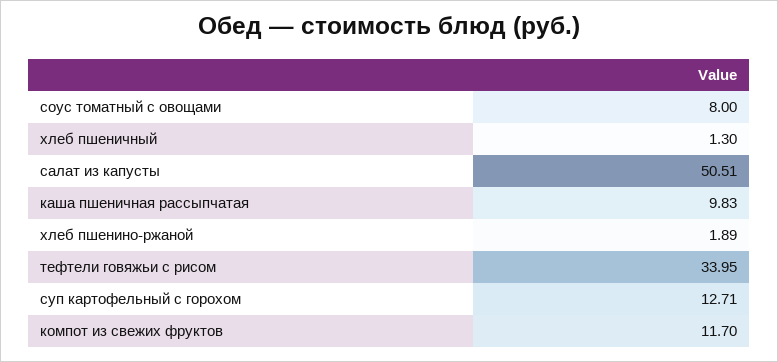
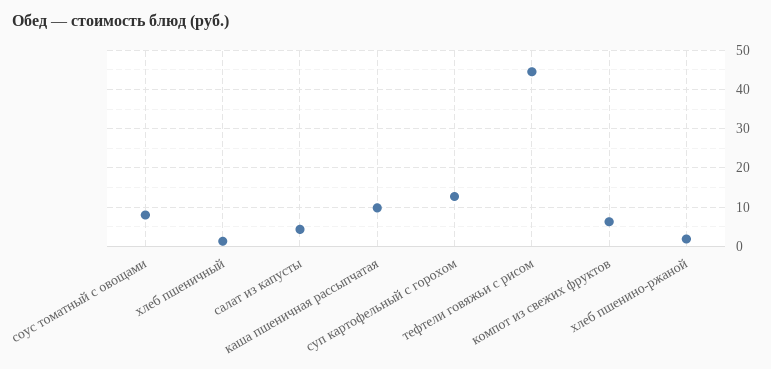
  {
    "соус томатный с овощами": 8,
    "хлеб пшеничный": 1.3,
-   "салат из капусты": 50.51,
+   "салат из капусты": 4,
    "каша пшеничная рассыпчатая": 9.83,
    "хлеб пшенино-ржаной": 1.89,
-   "тефтели говяжьи с рисом": 33.95,
+   "тефтели говяжьи с рисом": 44,
    "суп картофельный с горохом": 12.71,
-   "компот из свежих фруктов": 11.7
+   "компот из свежих фруктов": 6
  }

